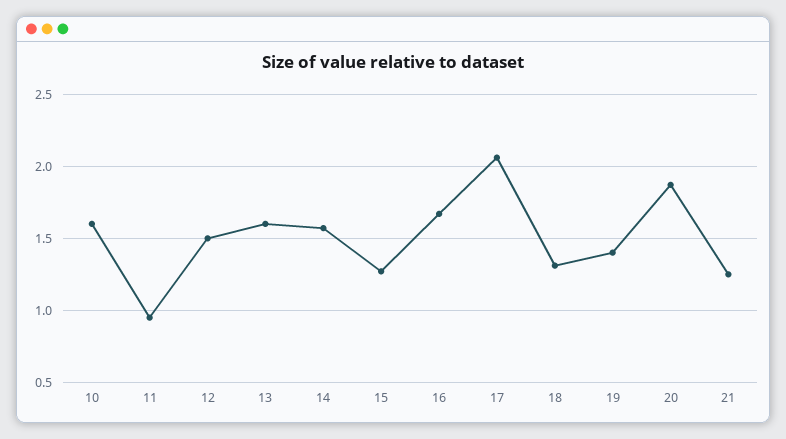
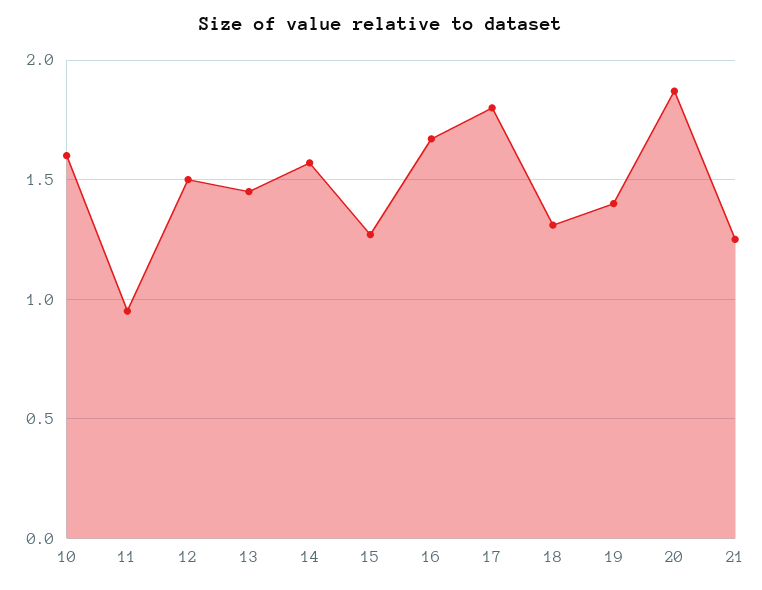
  {
    "10": 1.6,
    "11": 0.95,
    "12": 1.5,
-   "13": 1.6,
+   "13": 1.45,
    "14": 1.55,
    "15": 1.25,
    "16": 1.65,
-   "17": 2.05,
+   "17": 1.8,
    "18": 1.3,
    "19": 1.4,
    "20": 1.85,
    "21": 1.25
  }

